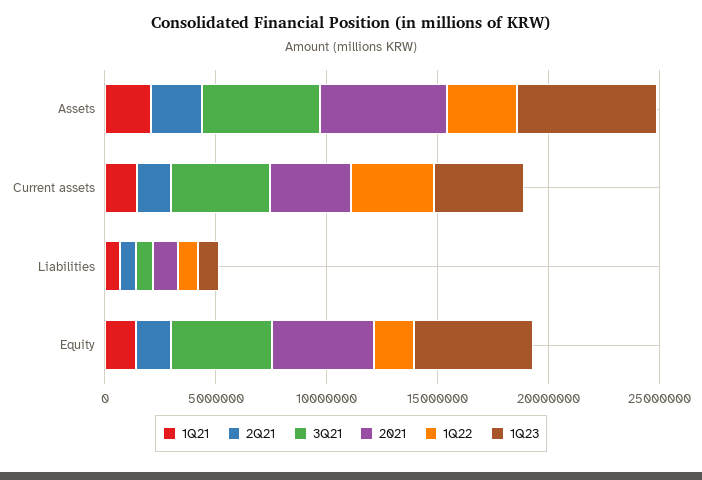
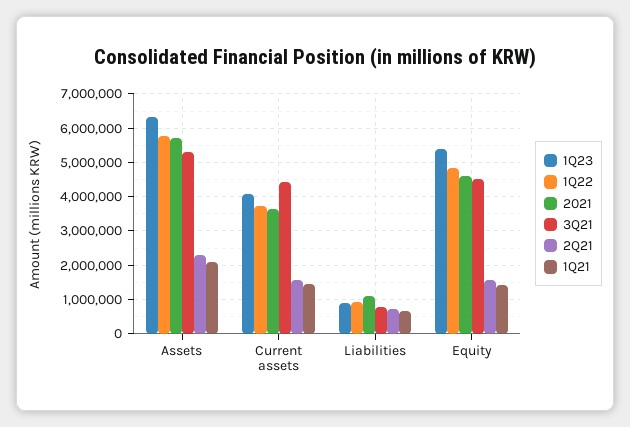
  {
    "1Q21": {
      "Assets": 2000000,
      "Current assets": 1400000,
      "Liabilities": 600000,
      "Equity": 1400000
    },
    "2Q21": {
      "Assets": 2200000,
      "Current assets": 1600000,
      "Liabilities": 800000,
      "Equity": 1600000
    },
    "3Q21": {
      "Assets": 5400000,
      "Current assets": 4400000,
      "Liabilities": 800000,
      "Equity": 4600000
    },
    "2021": {
      "Assets": 5800000,
      "Current assets": 3600000,
      "Liabilities": 1200000,
      "Equity": 4600000
    },
    "1Q22": {
-     "Assets": 3000000,
+     "Assets": 5800000,
      "Current assets": 3800000,
      "Liabilities": 1000000,
-     "Equity": 2000000
+     "Equity": 4800000
    },
    "1Q23": {
      "Assets": 6400000,
      "Current assets": 4000000,
      "Liabilities": 1000000,
      "Equity": 5400000
    }
  }

